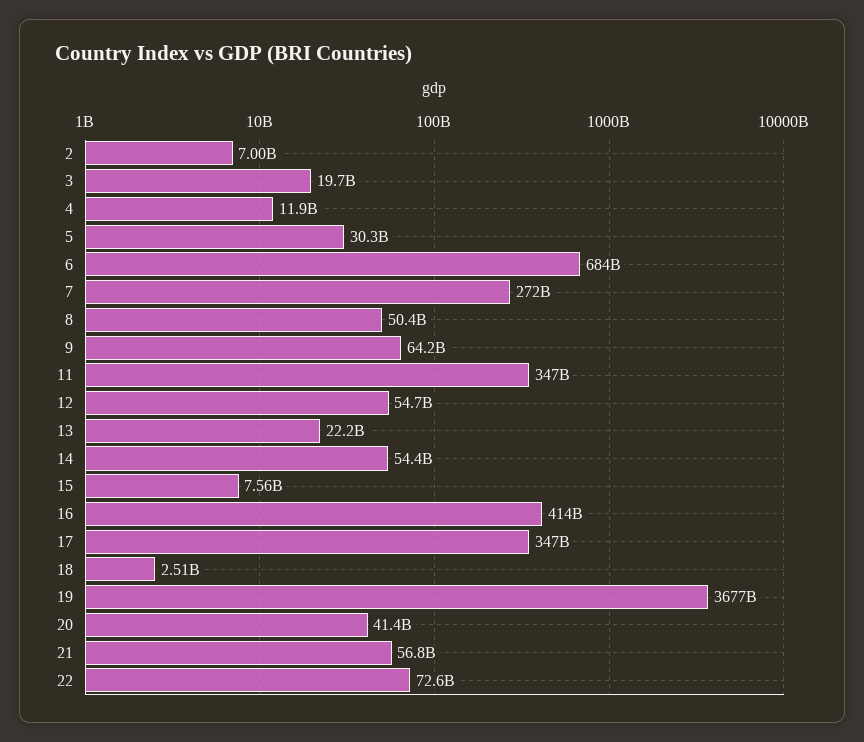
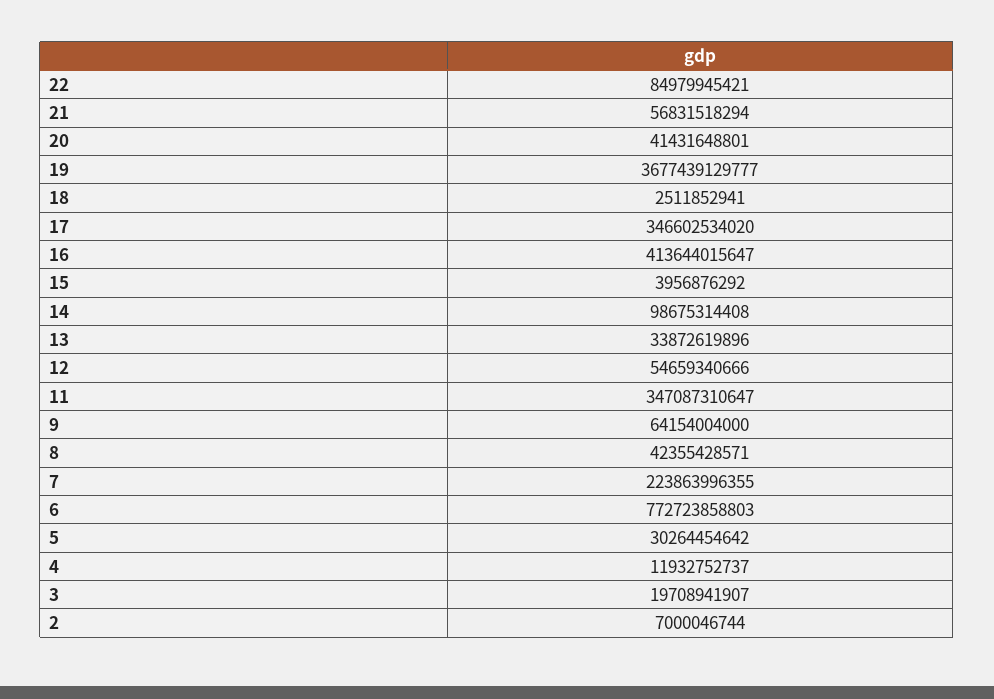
  {
    "2": 7000046744,
    "3": 19708941907,
    "4": 11932752737,
    "5": 30264454642,
-   "6": 684000000000,
+   "6": 772723858803,
-   "7": 272000000000,
+   "7": 223863996355,
-   "8": 50400000000,
+   "8": 42355428571,
    "9": 64154004000,
    "11": 347087310647,
    "12": 54659340666,
-   "13": 22200000000,
+   "13": 33872619896,
-   "14": 54400000000,
+   "14": 98675314408,
-   "15": 7560000000,
+   "15": 3956876292,
    "16": 413644015647,
    "17": 346602534020,
    "18": 2511852941,
    "19": 3677439129777,
    "20": 41431648801,
    "21": 56831518294,
-   "22": 72600000000
+   "22": 84979945421
  }

